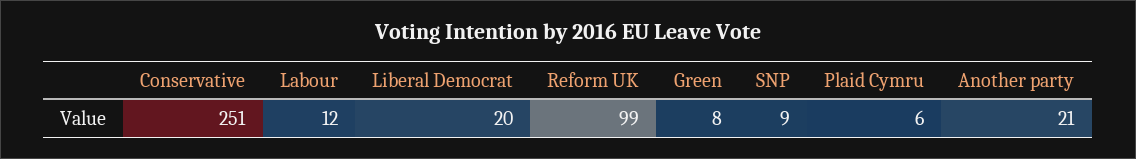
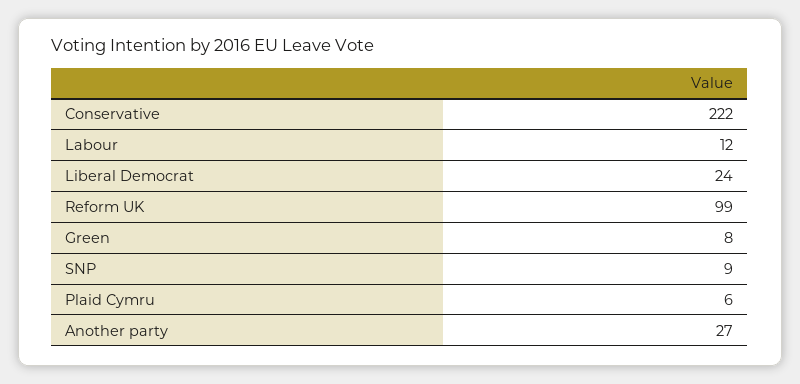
  {
-   "Conservative": 251,
+   "Conservative": 222,
    "Labour": 12,
-   "Liberal Democrat": 20,
+   "Liberal Democrat": 24,
    "Reform UK": 99,
    "Green": 8,
    "SNP": 9,
    "Plaid Cymru": 6,
-   "Another party": 21
+   "Another party": 27
  }

